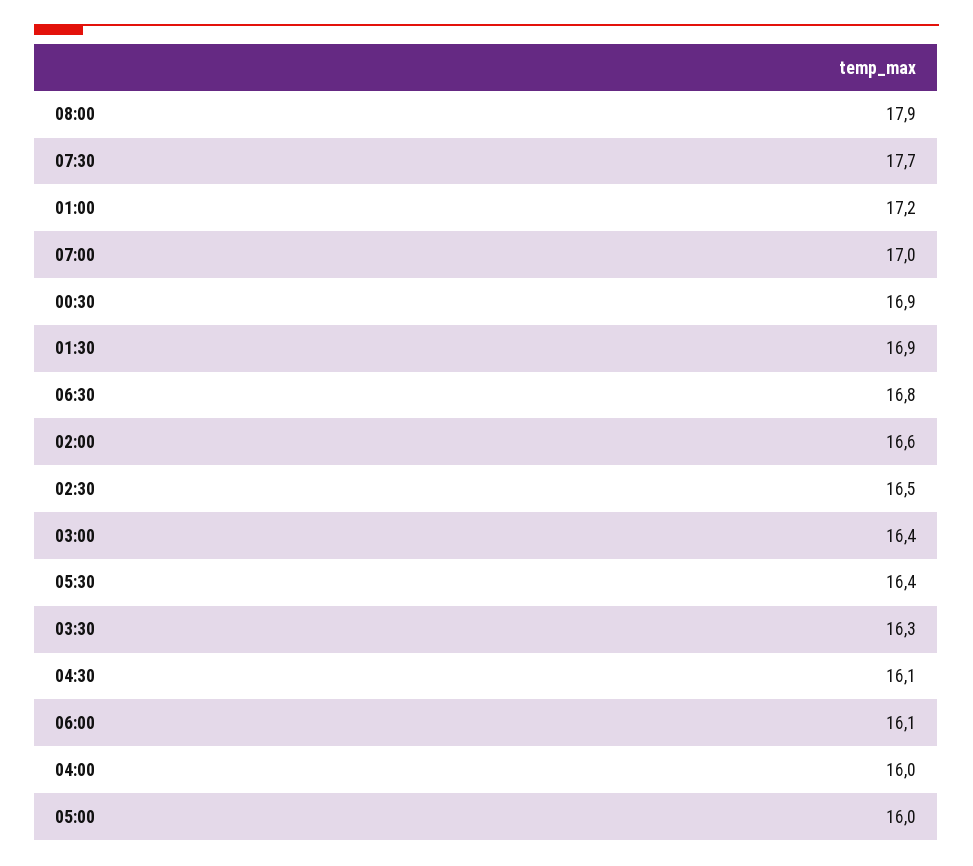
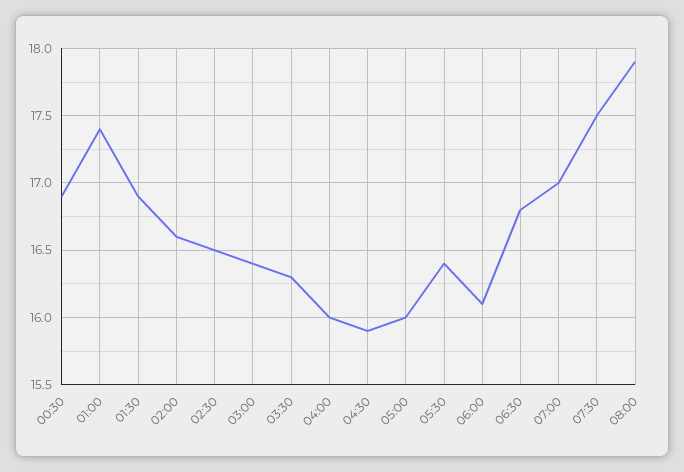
  {
    "08:00": 17.9,
-   "07:30": 17.7,
+   "07:30": 17.5,
-   "01:00": 17.2,
+   "01:00": 17.4,
    "07:00": 17,
    "00:30": 16.9,
    "01:30": 16.9,
    "06:30": 16.8,
    "02:00": 16.6,
    "02:30": 16.5,
    "03:00": 16.4,
    "05:30": 16.4,
    "03:30": 16.3,
-   "04:30": 16.1,
+   "04:30": 15.9,
    "06:00": 16.1,
    "04:00": 16,
    "05:00": 16
  }

